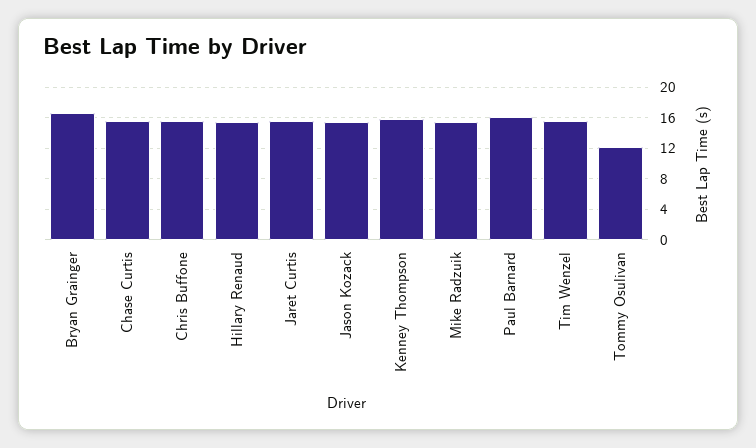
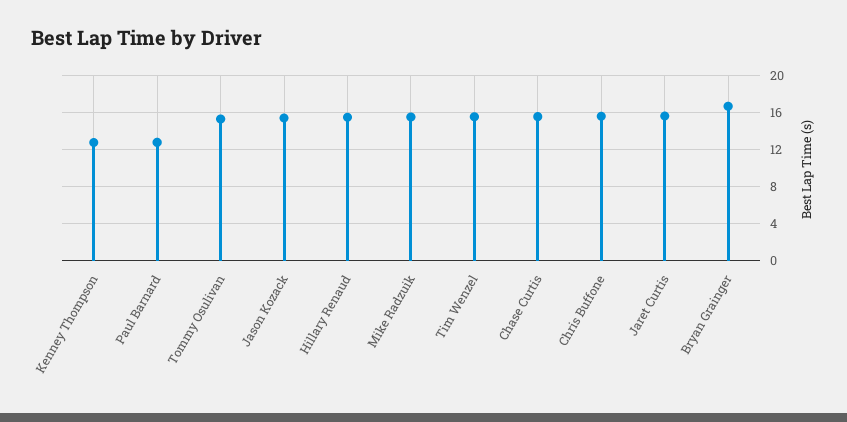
  {
    "Bryan Grainger": 17,
    "Chase Curtis": 16,
    "Chris Buffone": 16,
    "Hillary Renaud": 15,
    "Jaret Curtis": 16,
    "Jason Kozack": 15,
-   "Kenney Thompson": 16,
+   "Kenney Thompson": 13,
    "Mike Radzuik": 16,
-   "Paul Barnard": 16,
+   "Paul Barnard": 13,
    "Tim Wenzel": 16,
-   "Tommy Osulivan": 12
+   "Tommy Osulivan": 15
  }

